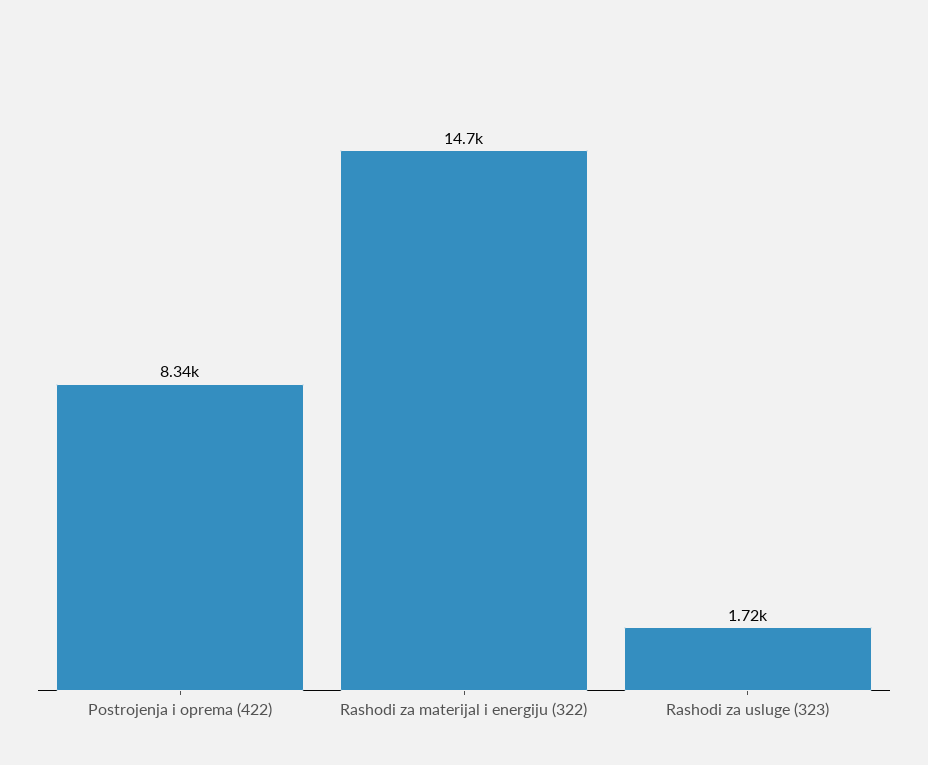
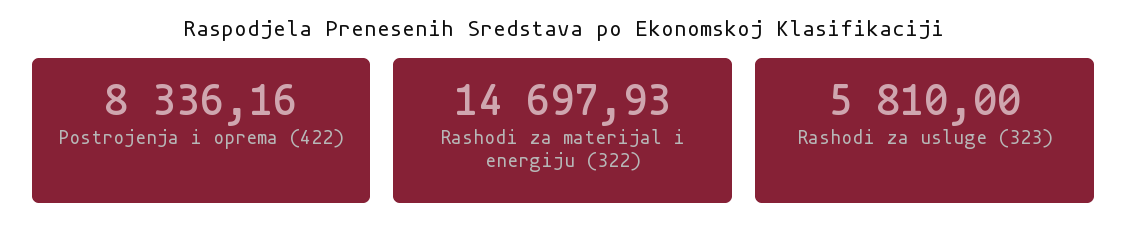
  {
    "Postrojenja i oprema (422)": 8336.16,
    "Rashodi za materijal i energiju (322)": 14697.93,
-   "Rashodi za usluge (323)": 1720
+   "Rashodi za usluge (323)": 5810
  }

